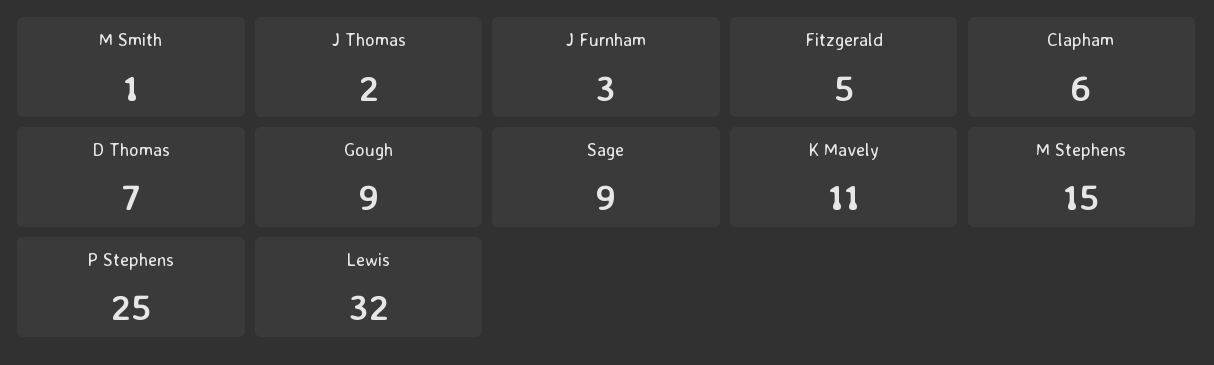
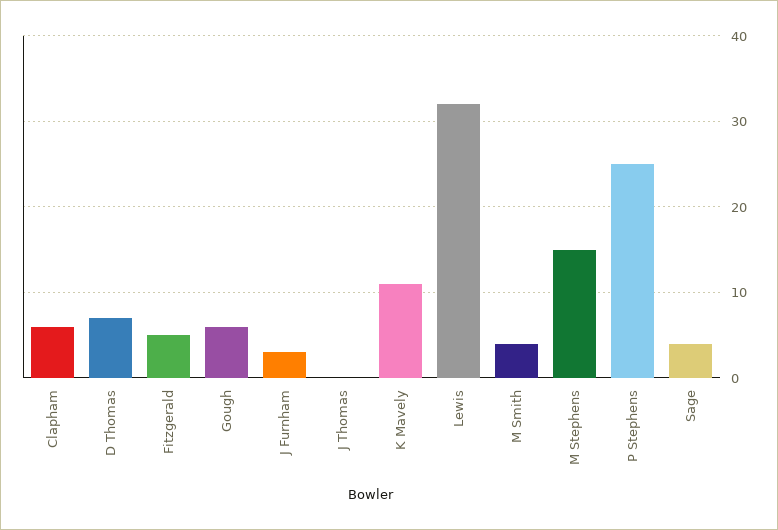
  {
-   "M Smith": 1,
+   "M Smith": 4,
-   "J Thomas": 2,
+   "J Thomas": 0,
    "J Furnham": 3,
    "Fitzgerald": 5,
    "Clapham": 6,
    "D Thomas": 7,
-   "Gough": 9,
+   "Gough": 6,
-   "Sage": 9,
+   "Sage": 4,
    "K Mavely": 11,
    "M Stephens": 15,
    "P Stephens": 25,
    "Lewis": 32
  }

